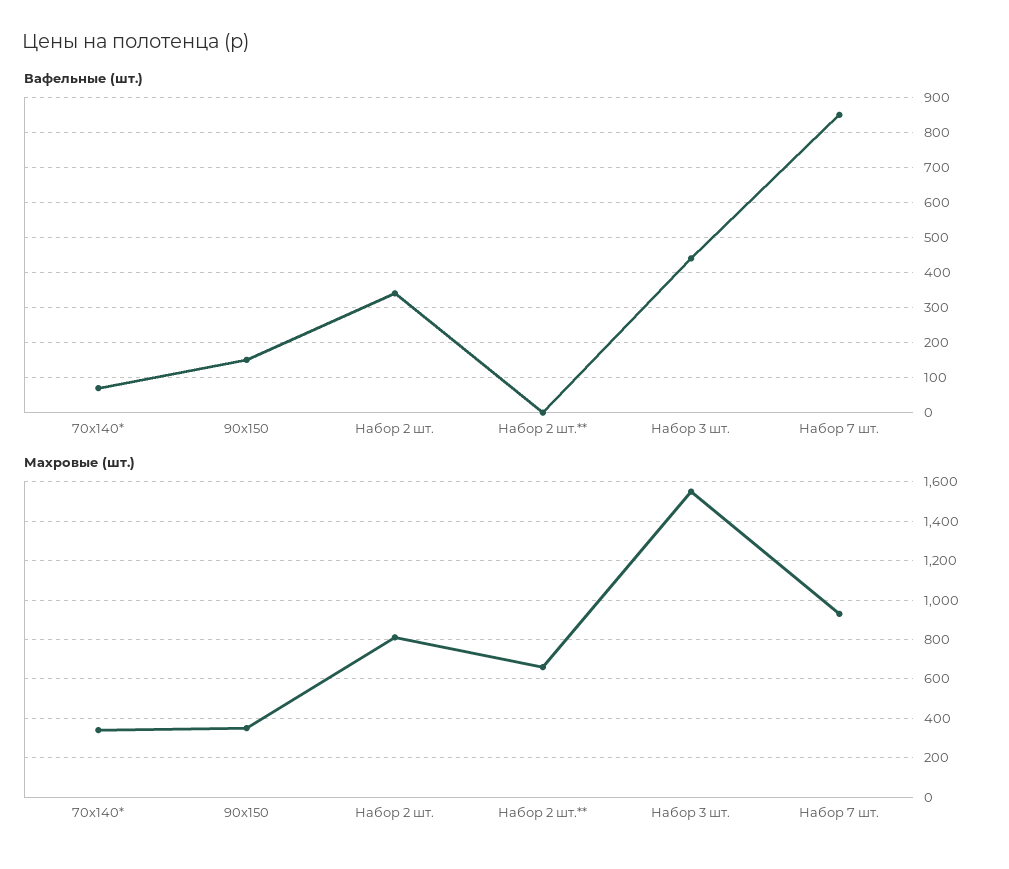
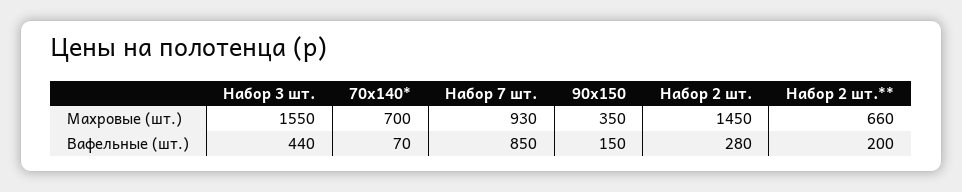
  {
    "Вафельные (шт.)": {
      "70х140*": 70,
      "90х150": 150,
-     "Набор 2 шт.": 340,
+     "Набор 2 шт.": 280,
-     "Набор 2 шт.**": 0,
+     "Набор 2 шт.**": 200,
      "Набор 3 шт.": 440,
      "Набор 7 шт.": 850
    },
    "Махровые (шт.)": {
-     "70х140*": 350,
+     "70х140*": 700,
      "90х150": 350,
-     "Набор 2 шт.": 800,
+     "Набор 2 шт.": 1450,
      "Набор 2 шт.**": 660,
      "Набор 3 шт.": 1550,
      "Набор 7 шт.": 930
    }
  }

